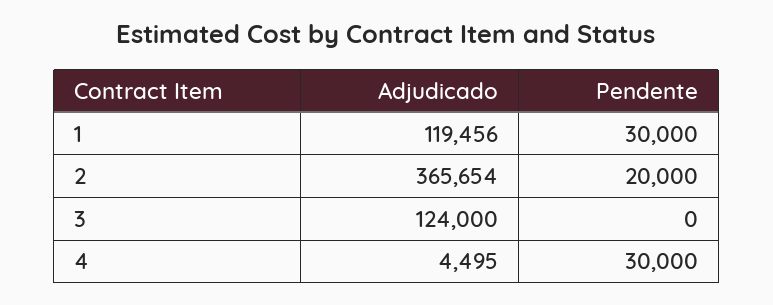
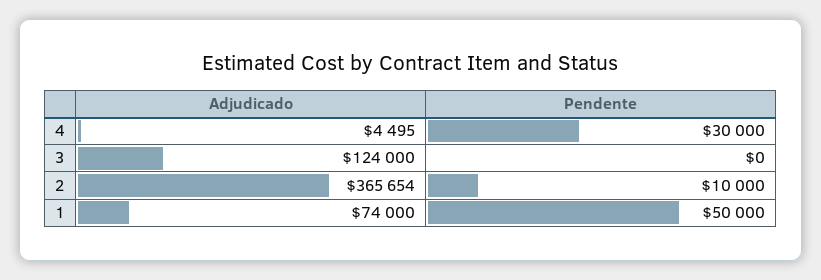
  {
    "Adjudicado": {
-     "1": 119456,
+     "1": 74000,
      "2": 365654,
      "3": 124000,
      "4": 4495
    },
    "Pendente": {
-     "1": 30000,
+     "1": 50000,
-     "2": 20000,
+     "2": 10000,
      "3": 0,
      "4": 30000
    }
  }

